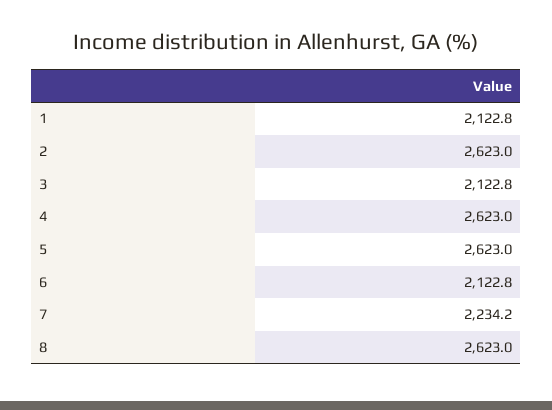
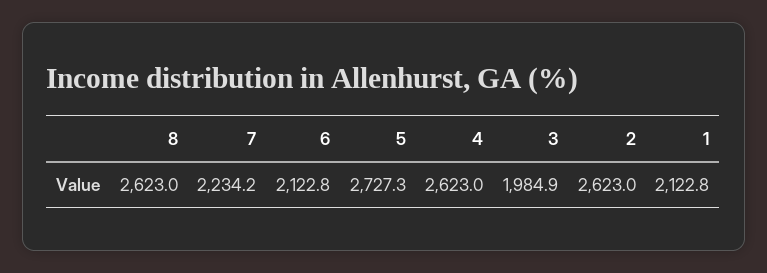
  {
    "1": 2122.8,
    "2": 2623,
-   "3": 2122.8,
+   "3": 1984.9,
    "4": 2623,
-   "5": 2623,
+   "5": 2727.3,
    "6": 2122.8,
    "7": 2234.2,
    "8": 2623
  }

